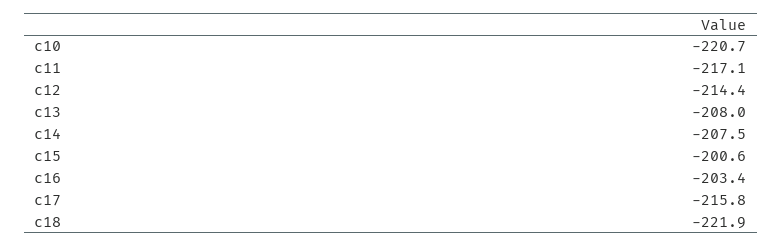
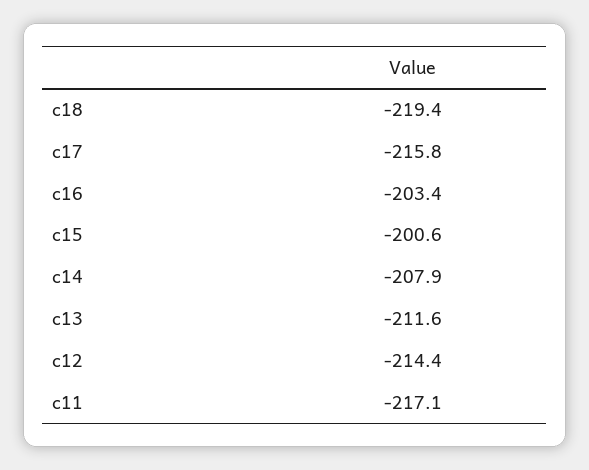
  {
-   "c10": -220.7,
    "c11": -217.1,
    "c12": -214.4,
-   "c13": -208,
+   "c13": -211.6,
-   "c14": -207.5,
+   "c14": -207.9,
    "c15": -200.6,
    "c16": -203.4,
    "c17": -215.8,
-   "c18": -221.9
+   "c18": -219.4
  }

